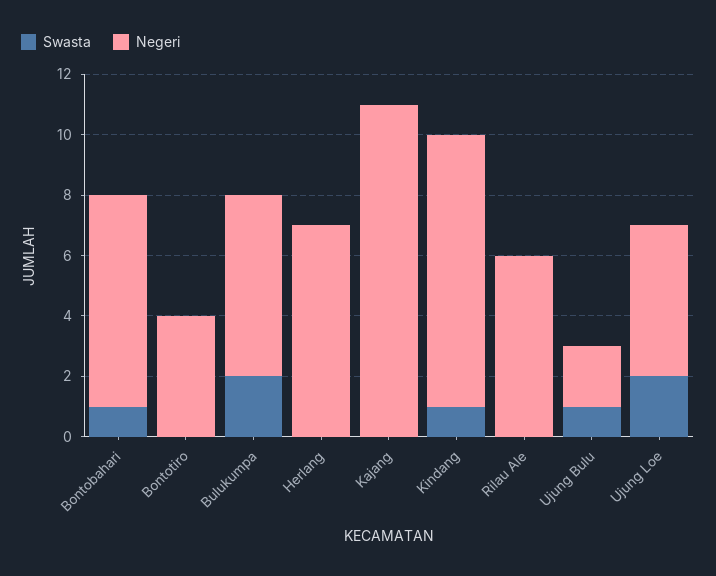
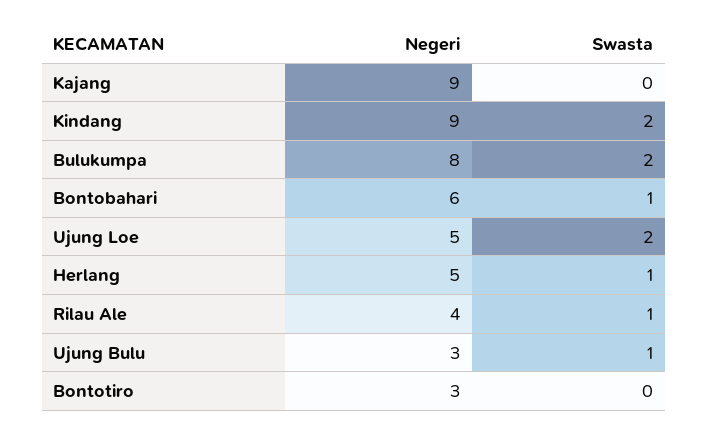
  {
    "Swasta": {
      "Bontobahari": 1,
      "Bontotiro": 0,
      "Bulukumpa": 2,
-     "Herlang": 0,
+     "Herlang": 1,
      "Kajang": 0,
-     "Kindang": 1,
+     "Kindang": 2,
-     "Rilau Ale": 0,
+     "Rilau Ale": 1,
      "Ujung Bulu": 1,
      "Ujung Loe": 2
    },
    "Negeri": {
-     "Bontobahari": 7,
+     "Bontobahari": 6,
-     "Bontotiro": 4,
+     "Bontotiro": 3,
-     "Bulukumpa": 6,
+     "Bulukumpa": 8,
-     "Herlang": 7,
+     "Herlang": 5,
-     "Kajang": 11,
+     "Kajang": 9,
      "Kindang": 9,
-     "Rilau Ale": 6,
+     "Rilau Ale": 4,
-     "Ujung Bulu": 2,
+     "Ujung Bulu": 3,
      "Ujung Loe": 5
    }
  }

